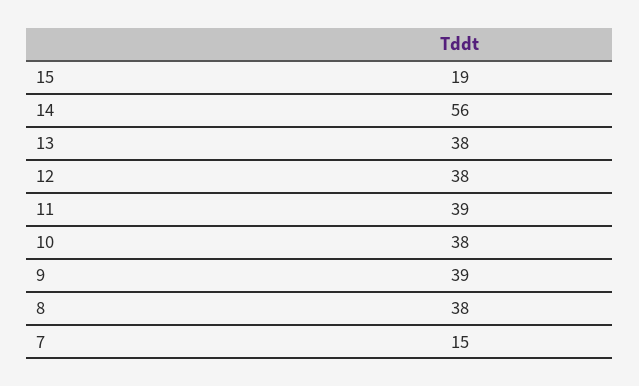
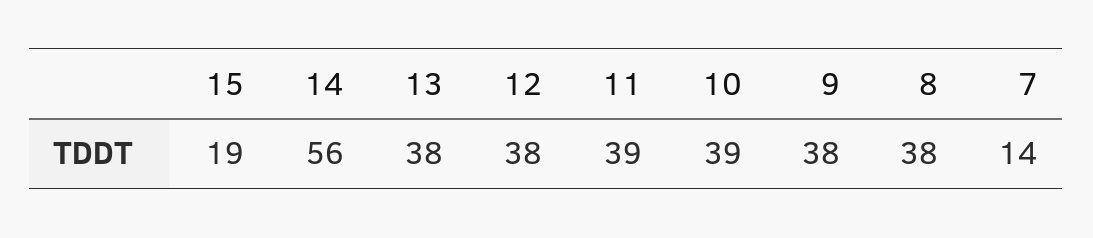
  {
    "15": 19,
    "14": 56,
    "13": 38,
    "12": 38,
    "11": 39,
-   "10": 38,
+   "10": 39,
-   "9": 39,
+   "9": 38,
    "8": 38,
-   "7": 15
+   "7": 14
  }

